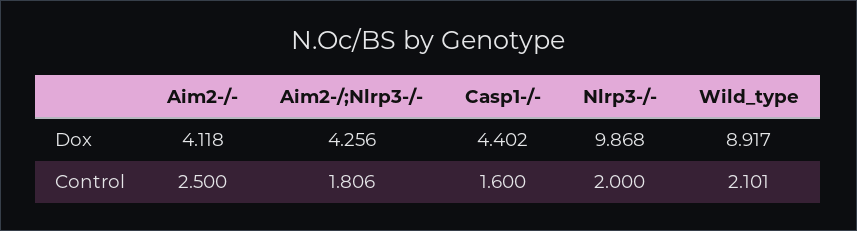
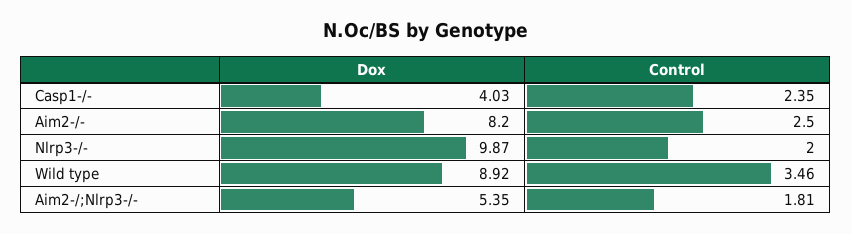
  {
    "Aim2-/-": {
-     "Dox": 4.118,
+     "Dox": 8.2,
      "Control": 2.5
    },
    "Aim2-/;Nlrp3-/-": {
-     "Dox": 4.256,
+     "Dox": 5.35,
      "Control": 1.806
    },
    "Casp1-/-": {
-     "Dox": 4.402,
+     "Dox": 4.03,
-     "Control": 1.6
+     "Control": 2.35
    },
    "Nlrp3-/-": {
      "Dox": 9.868,
      "Control": 2
    },
    "Wild_type": {
      "Dox": 8.917,
-     "Control": 2.101
+     "Control": 3.46
    }
  }

